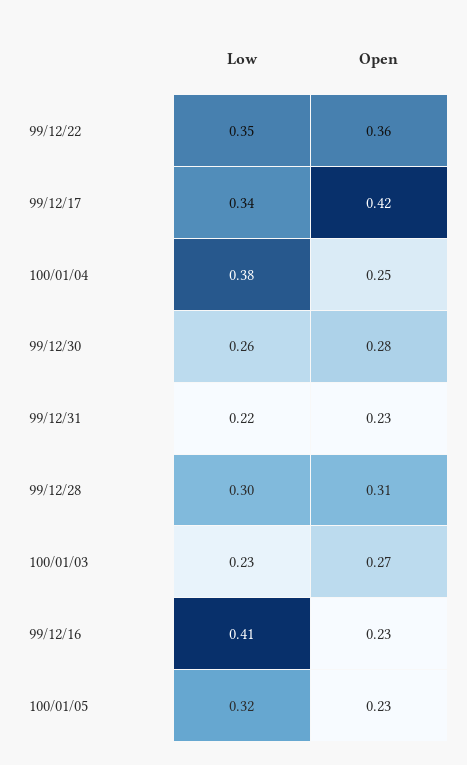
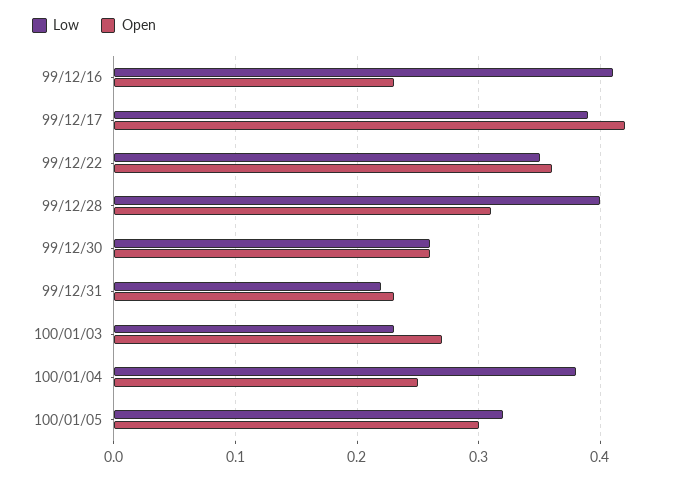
  {
    "Low": {
      "99/12/22": 0.35,
-     "99/12/17": 0.34,
+     "99/12/17": 0.39,
      "100/01/04": 0.38,
      "99/12/30": 0.26,
      "99/12/31": 0.22,
-     "99/12/28": 0.3,
+     "99/12/28": 0.4,
      "100/01/03": 0.23,
      "99/12/16": 0.41,
      "100/01/05": 0.32
    },
    "Open": {
      "99/12/22": 0.36,
      "99/12/17": 0.42,
      "100/01/04": 0.25,
-     "99/12/30": 0.28,
+     "99/12/30": 0.26,
      "99/12/31": 0.23,
      "99/12/28": 0.31,
      "100/01/03": 0.27,
      "99/12/16": 0.23,
-     "100/01/05": 0.23
+     "100/01/05": 0.3
    }
  }

